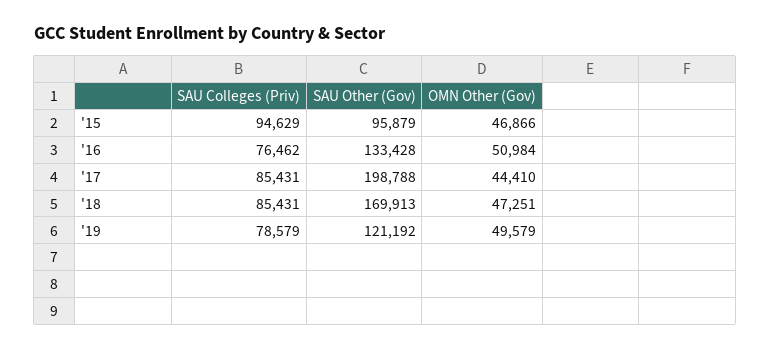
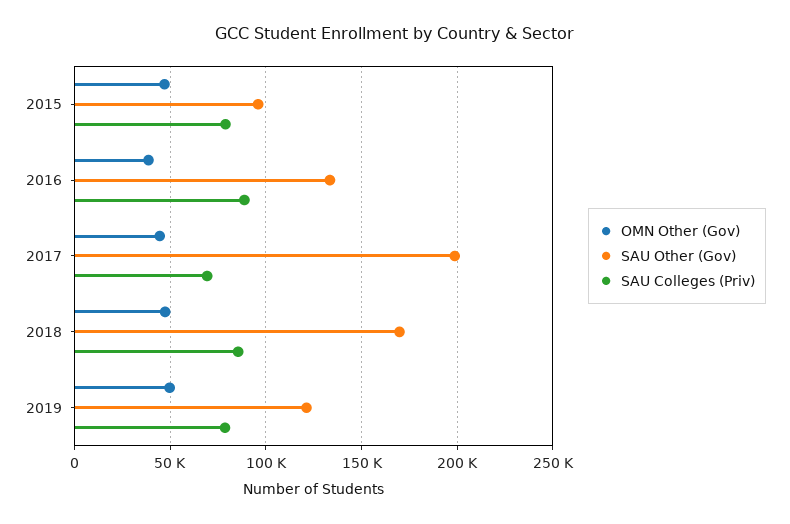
  {
    "SAU Colleges (Priv)": {
-     "'15": 94629,
+     "'15": 80000,
-     "'16": 76462,
+     "'16": 90000,
-     "'17": 85431,
+     "'17": 70000,
      "'18": 85431,
      "'19": 78579
    },
    "SAU Other (Gov)": {
      "'15": 95879,
      "'16": 133428,
      "'17": 198788,
      "'18": 169913,
      "'19": 121192
    },
    "OMN Other (Gov)": {
      "'15": 46866,
-     "'16": 50984,
+     "'16": 40000,
      "'17": 44410,
      "'18": 47251,
      "'19": 49579
    }
  }

